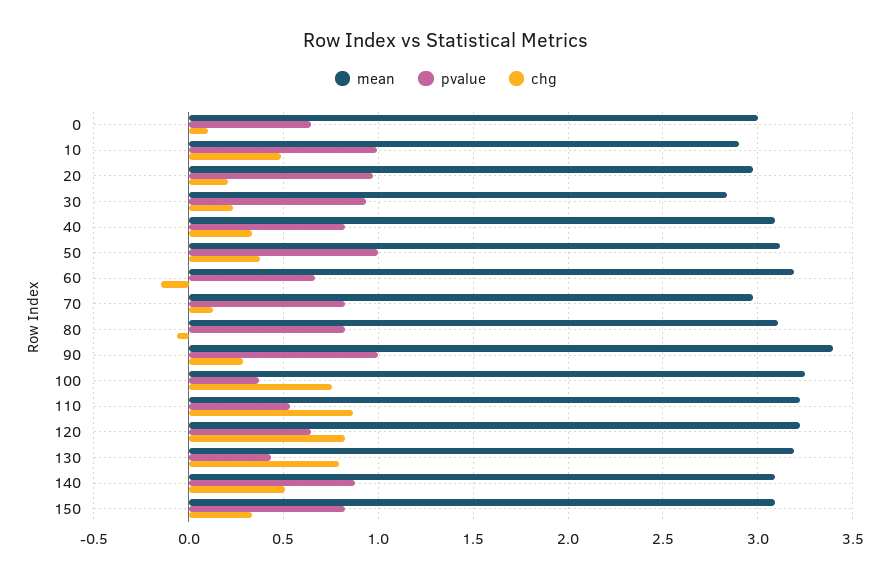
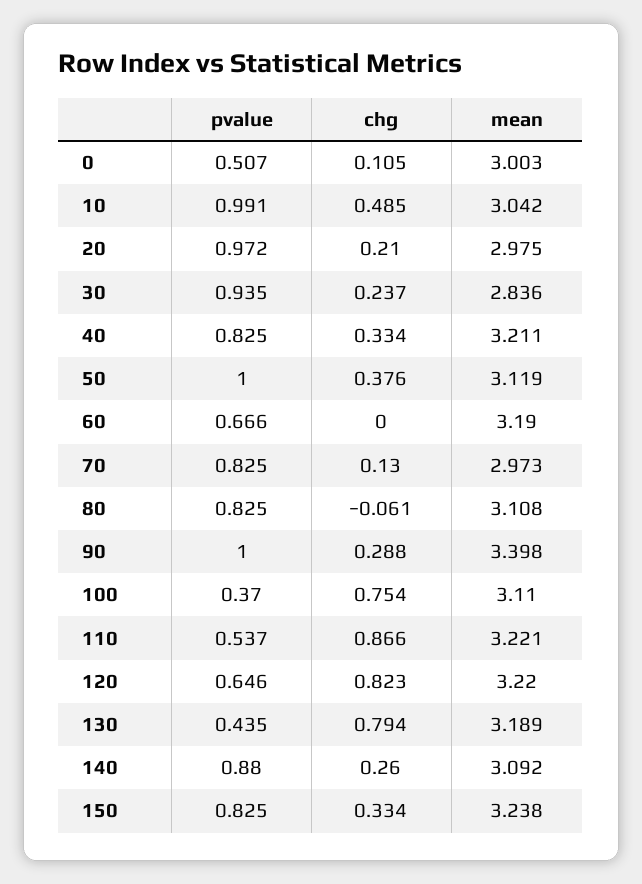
  {
    "mean": {
      "0": 3.003,
-     "10": 2.9,
+     "10": 3.042,
      "20": 2.975,
      "30": 2.836,
-     "40": 3.1,
+     "40": 3.211,
      "50": 3.119,
      "60": 3.19,
      "70": 2.973,
      "80": 3.108,
      "90": 3.398,
-     "100": 3.25,
+     "100": 3.11,
      "110": 3.221,
      "120": 3.22,
      "130": 3.189,
      "140": 3.092,
-     "150": 3.1
+     "150": 3.238
    },
    "pvalue": {
-     "0": 0.65,
+     "0": 0.507,
      "10": 0.991,
      "20": 0.972,
      "30": 0.935,
      "40": 0.825,
      "50": 1,
      "60": 0.666,
      "70": 0.825,
      "80": 0.825,
      "90": 1,
      "100": 0.37,
      "110": 0.537,
      "120": 0.646,
      "130": 0.435,
      "140": 0.88,
      "150": 0.825
    },
    "chg": {
      "0": 0.105,
      "10": 0.485,
      "20": 0.21,
      "30": 0.237,
      "40": 0.334,
      "50": 0.376,
-     "60": -0.15,
+     "60": 0,
      "70": 0.13,
      "80": -0.061,
      "90": 0.288,
      "100": 0.754,
      "110": 0.866,
      "120": 0.823,
      "130": 0.794,
-     "140": 0.5,
+     "140": 0.26,
      "150": 0.334
    }
  }

